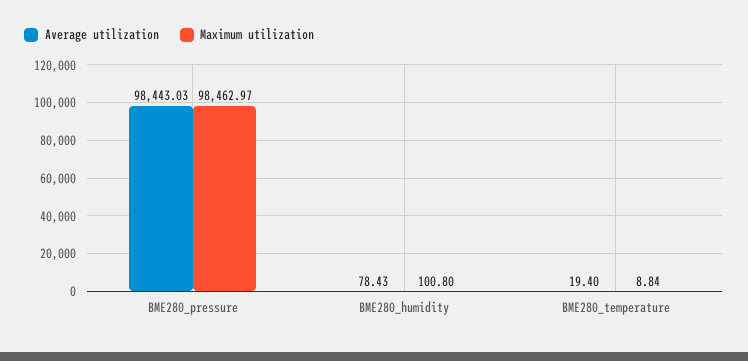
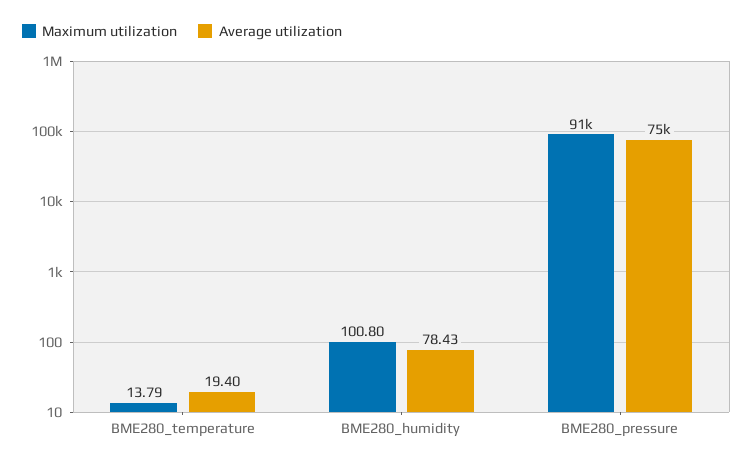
  {
    "Average utilization": {
-     "BME280_pressure": 98443.03,
+     "BME280_pressure": 75000,
      "BME280_humidity": 78.43,
      "BME280_temperature": 19.4
    },
    "Maximum utilization": {
-     "BME280_pressure": 98462.97,
+     "BME280_pressure": 91000,
      "BME280_humidity": 100.8,
-     "BME280_temperature": 8.84
+     "BME280_temperature": 13.79
    }
  }

